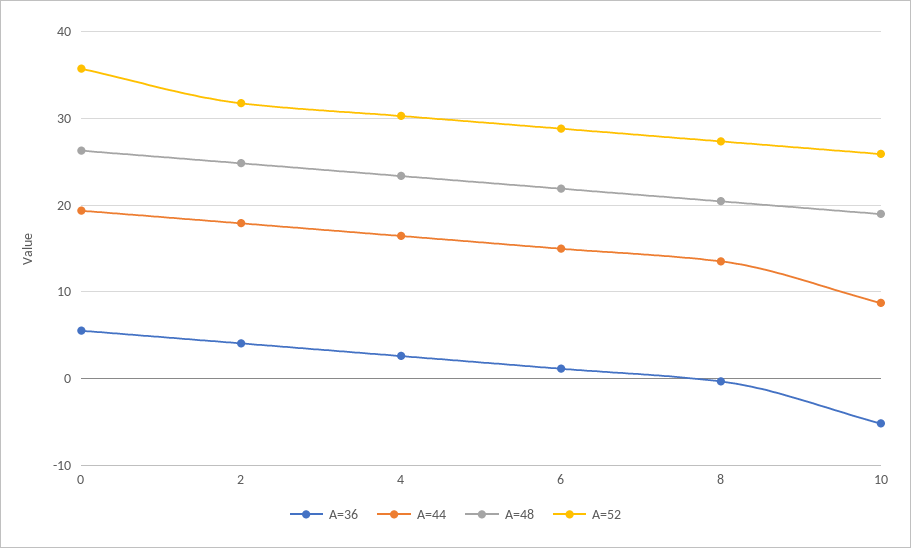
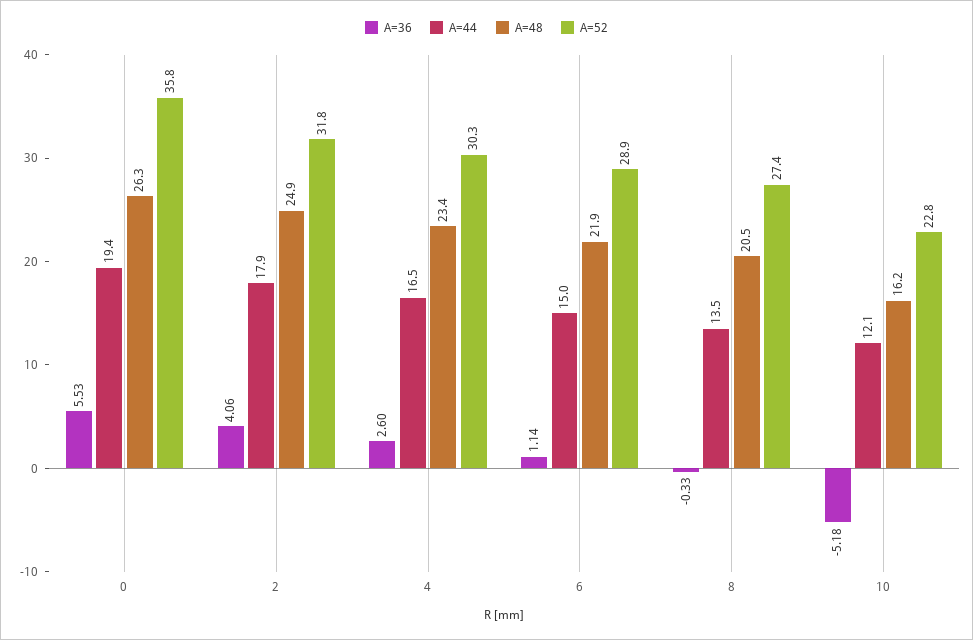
  {
    "A=36": {
      "0": 5.53,
      "2": 4.06,
      "4": 2.6,
      "6": 1.14,
      "8": -0.33,
      "10": -5.18
    },
    "A=44": {
      "0": 19.4,
      "2": 17.9,
      "4": 16.5,
      "6": 15,
      "8": 13.5,
-     "10": 9
+     "10": 12.1
    },
    "A=48": {
      "0": 26.3,
      "2": 24.9,
      "4": 23.4,
      "6": 21.9,
      "8": 20.5,
-     "10": 19
+     "10": 16.2
    },
    "A=52": {
      "0": 35.8,
      "2": 31.8,
      "4": 30.3,
      "6": 28.9,
      "8": 27.4,
-     "10": 26
+     "10": 22.8
    }
  }

